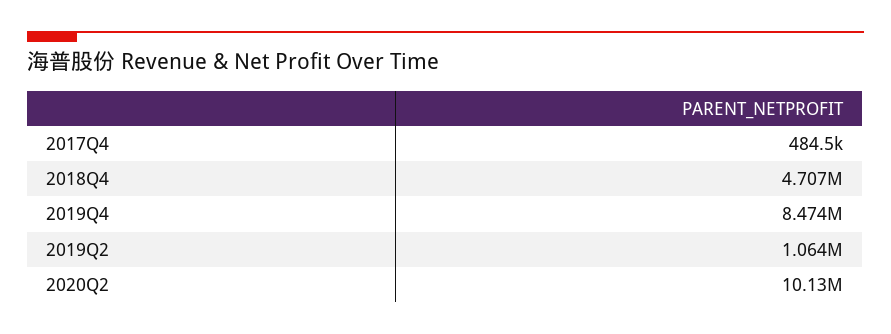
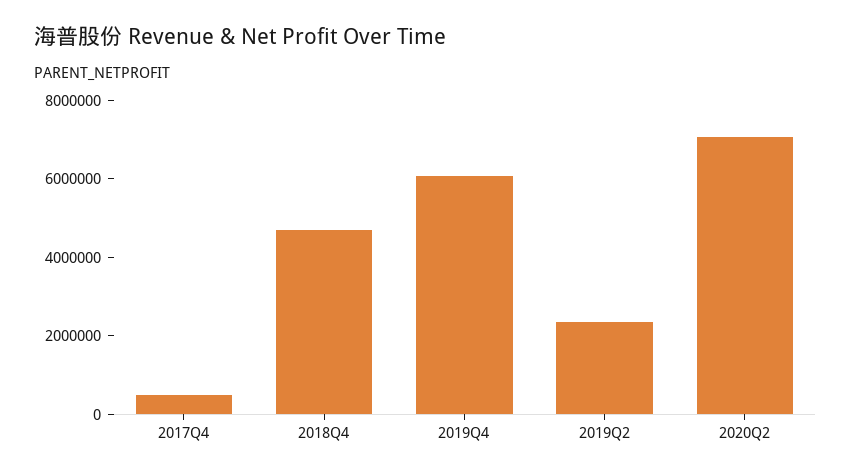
  {
    "2017Q4": 484500,
    "2018Q4": 4707000,
-   "2019Q4": 8474000,
+   "2019Q4": 6000000,
-   "2019Q2": 1064000,
+   "2019Q2": 2500000,
-   "2020Q2": 10130000
+   "2020Q2": 7000000
  }

